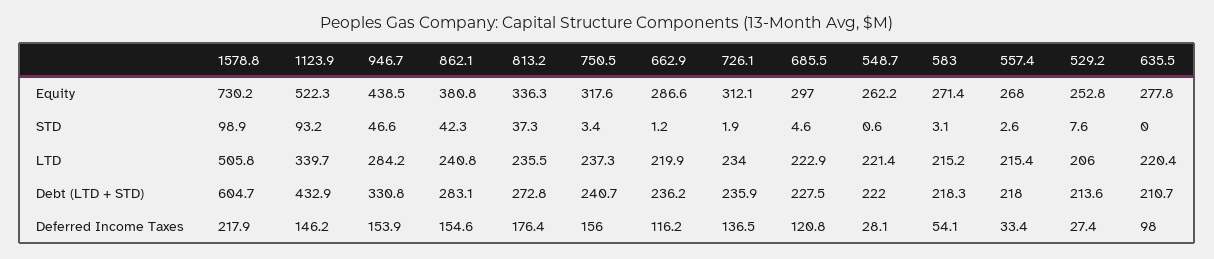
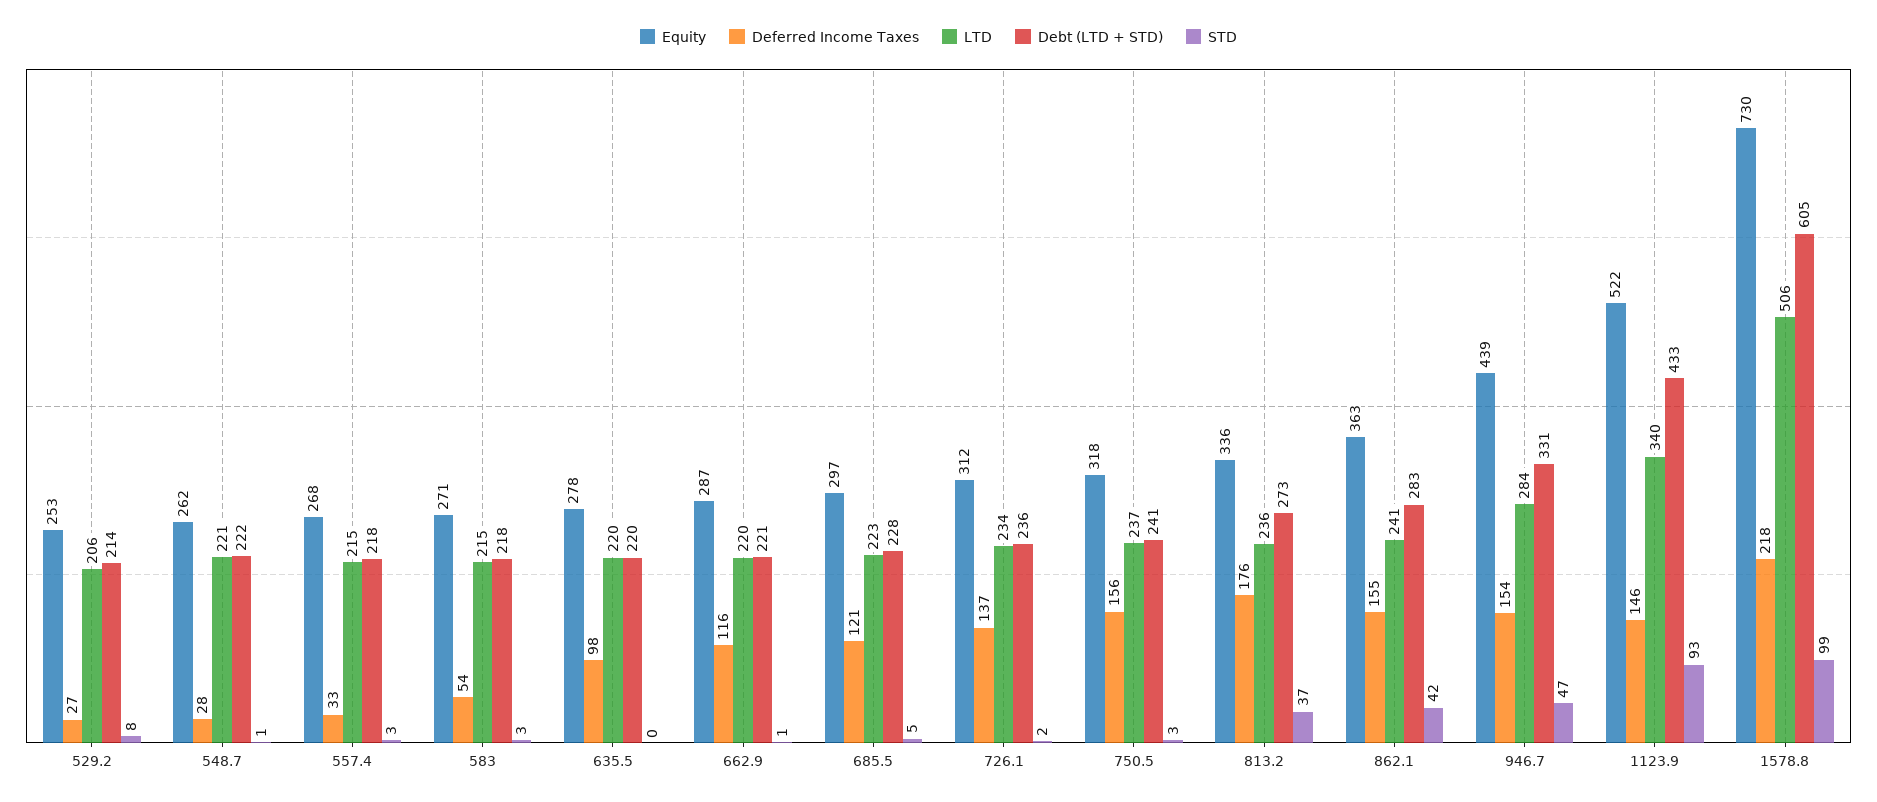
  {
    "Equity": {
      "1578.8": 730.2,
      "1123.9": 522.3,
      "946.7": 438.5,
-     "862.1": 380.8,
+     "862.1": 363,
      "813.2": 336.3,
      "750.5": 317.6,
      "662.9": 286.6,
      "726.1": 312.1,
      "685.5": 297,
      "548.7": 262.2,
      "583": 271.4,
      "557.4": 268,
      "529.2": 252.8,
      "635.5": 277.8
    },
    "STD": {
      "1578.8": 98.9,
      "1123.9": 93.2,
      "946.7": 46.6,
      "862.1": 42.3,
      "813.2": 37.3,
      "750.5": 3.4,
      "662.9": 1.2,
      "726.1": 1.9,
      "685.5": 4.6,
      "548.7": 0.6,
      "583": 3.1,
      "557.4": 2.6,
      "529.2": 7.6,
      "635.5": 0
    },
    "LTD": {
      "1578.8": 505.8,
      "1123.9": 339.7,
      "946.7": 284.2,
      "862.1": 240.8,
      "813.2": 235.5,
      "750.5": 237.3,
      "662.9": 219.9,
      "726.1": 234,
      "685.5": 222.9,
      "548.7": 221.4,
      "583": 215.2,
      "557.4": 215.4,
      "529.2": 206,
      "635.5": 220.4
    },
    "Debt (LTD + STD)": {
      "1578.8": 604.7,
      "1123.9": 432.9,
      "946.7": 330.8,
      "862.1": 283.1,
      "813.2": 272.8,
      "750.5": 240.7,
-     "662.9": 236.2,
+     "662.9": 221,
      "726.1": 235.9,
      "685.5": 227.5,
      "548.7": 222,
      "583": 218.3,
      "557.4": 218,
      "529.2": 213.6,
-     "635.5": 210.7
+     "635.5": 220
    },
    "Deferred Income Taxes": {
      "1578.8": 217.9,
      "1123.9": 146.2,
      "946.7": 153.9,
      "862.1": 154.6,
      "813.2": 176.4,
      "750.5": 156,
      "662.9": 116.2,
      "726.1": 136.5,
      "685.5": 120.8,
      "548.7": 28.1,
      "583": 54.1,
      "557.4": 33.4,
      "529.2": 27.4,
      "635.5": 98
    }
  }

